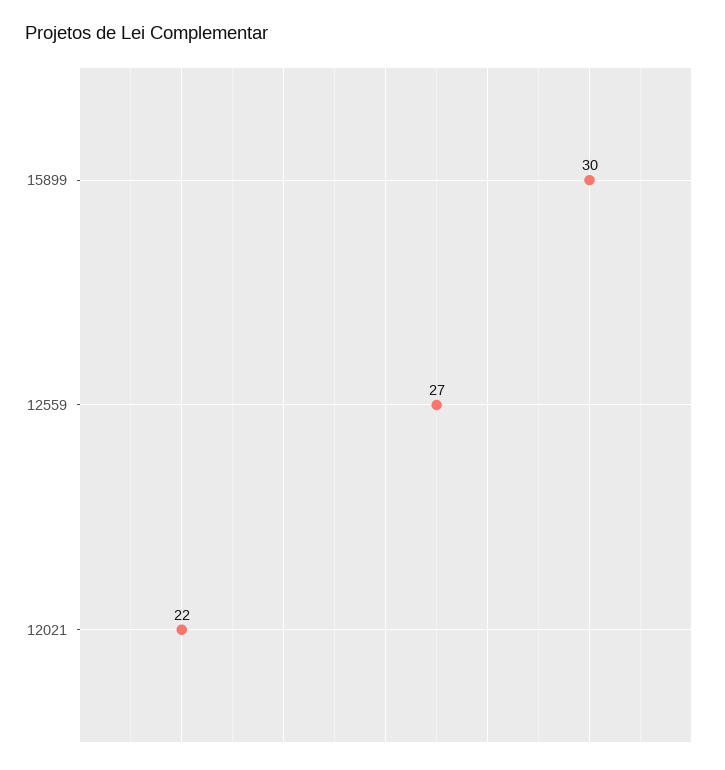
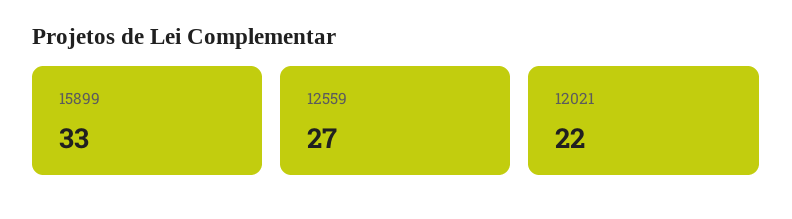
  {
-   "15899": 30,
+   "15899": 33,
    "12559": 27,
    "12021": 22
  }

